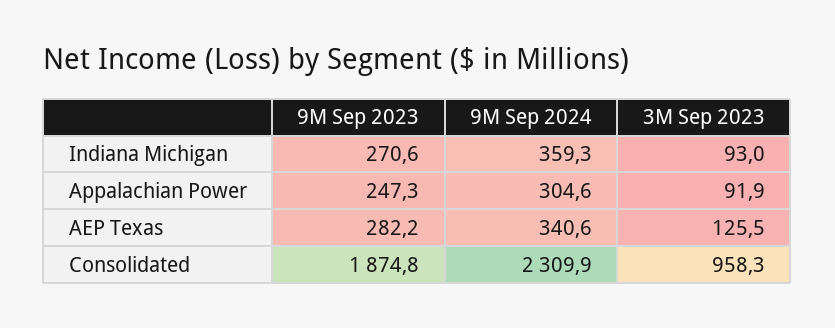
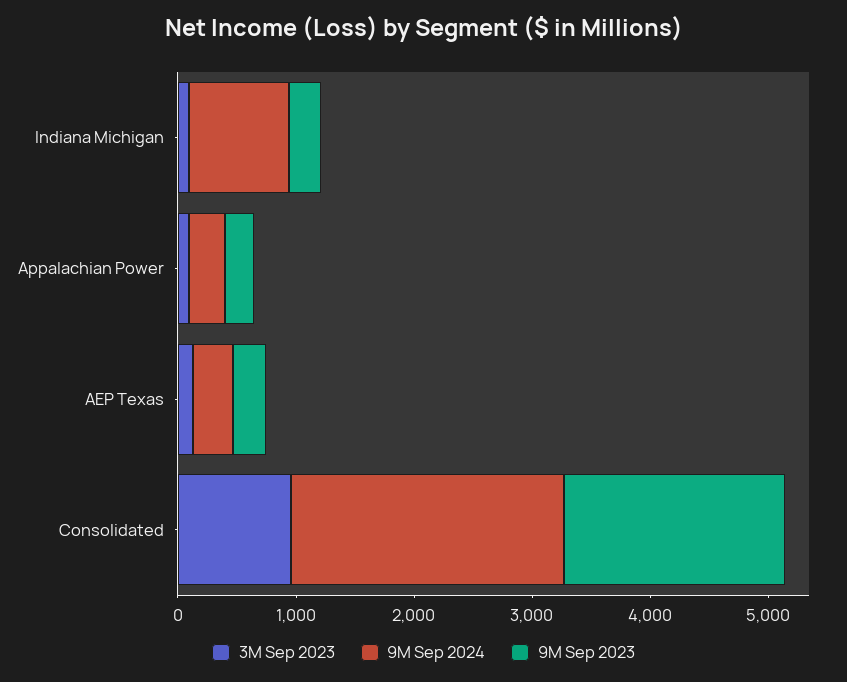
  {
    "9M Sep 2023": {
      "Indiana Michigan": 270.6,
      "Appalachian Power": 247.3,
      "AEP Texas": 282.2,
      "Consolidated": 1874.8
    },
    "9M Sep 2024": {
-     "Indiana Michigan": 359.3,
+     "Indiana Michigan": 800,
      "Appalachian Power": 304.6,
      "AEP Texas": 340.6,
      "Consolidated": 2309.9
    },
    "3M Sep 2023": {
      "Indiana Michigan": 93,
      "Appalachian Power": 91.9,
      "AEP Texas": 125.5,
      "Consolidated": 958.3
    }
  }

